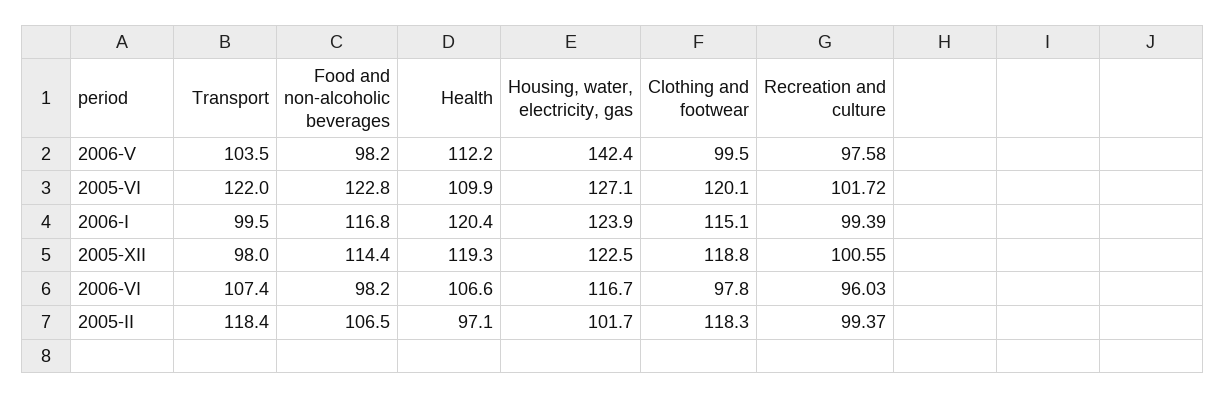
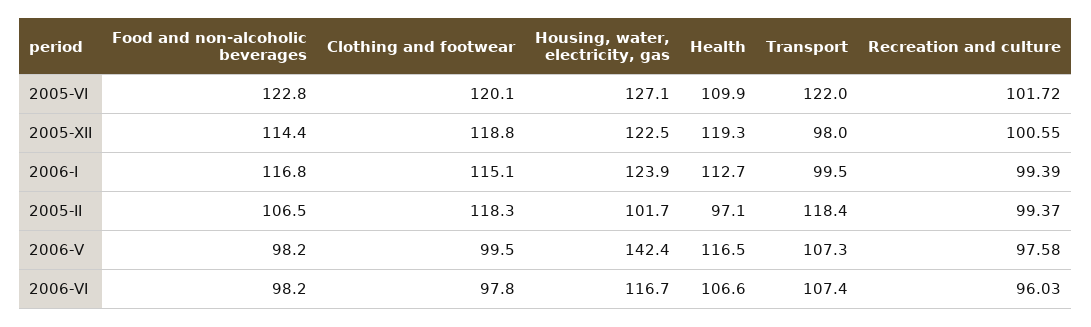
  {
    "Transport": {
-     "2006-V": 103.5,
+     "2006-V": 107.3,
      "2005-VI": 122,
      "2006-I": 99.5,
      "2005-XII": 98,
      "2006-VI": 107.4,
      "2005-II": 118.4
    },
    "Food and non-alcoholic beverages": {
      "2006-V": 98.2,
      "2005-VI": 122.8,
      "2006-I": 116.8,
      "2005-XII": 114.4,
      "2006-VI": 98.2,
      "2005-II": 106.5
    },
    "Health": {
-     "2006-V": 112.2,
+     "2006-V": 116.5,
      "2005-VI": 109.9,
-     "2006-I": 120.4,
+     "2006-I": 112.7,
      "2005-XII": 119.3,
      "2006-VI": 106.6,
      "2005-II": 97.1
    },
    "Housing, water, electricity, gas": {
      "2006-V": 142.4,
      "2005-VI": 127.1,
      "2006-I": 123.9,
      "2005-XII": 122.5,
      "2006-VI": 116.7,
      "2005-II": 101.7
    },
    "Clothing and footwear": {
      "2006-V": 99.5,
      "2005-VI": 120.1,
      "2006-I": 115.1,
      "2005-XII": 118.8,
      "2006-VI": 97.8,
      "2005-II": 118.3
    },
    "Recreation and culture": {
      "2006-V": 97.58,
      "2005-VI": 101.72,
      "2006-I": 99.39,
      "2005-XII": 100.55,
      "2006-VI": 96.03,
      "2005-II": 99.37
    }
  }

